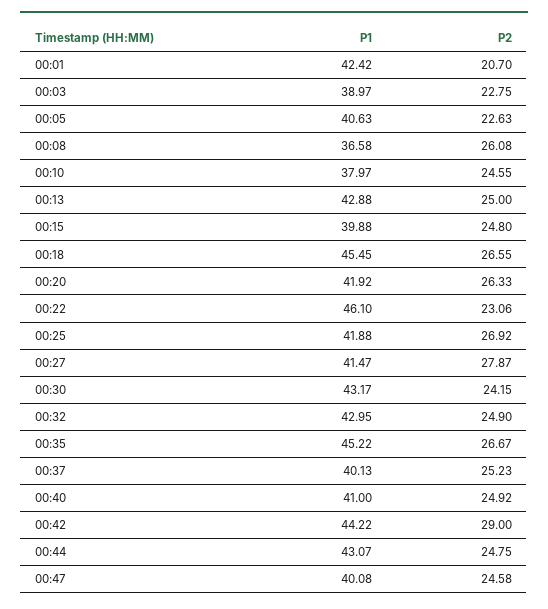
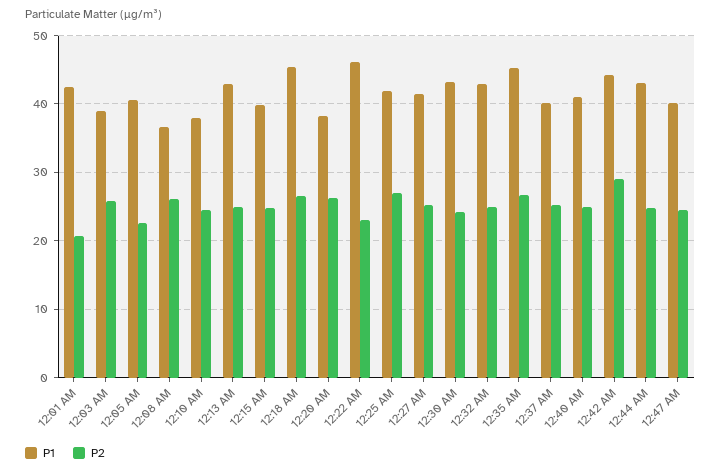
  {
    "P1": {
      "00:01": 42.42,
      "00:03": 38.97,
      "00:05": 40.63,
      "00:08": 36.58,
      "00:10": 37.97,
      "00:13": 42.88,
      "00:15": 39.88,
      "00:18": 45.45,
-     "00:20": 41.92,
+     "00:20": 38,
      "00:22": 46.1,
      "00:25": 41.88,
      "00:27": 41.47,
      "00:30": 43.17,
      "00:32": 42.95,
      "00:35": 45.22,
      "00:37": 40.13,
      "00:40": 41,
      "00:42": 44.22,
      "00:44": 43.07,
      "00:47": 40.08
    },
    "P2": {
      "00:01": 20.7,
-     "00:03": 22.75,
+     "00:03": 26,
      "00:05": 22.63,
      "00:08": 26.08,
      "00:10": 24.55,
      "00:13": 25,
      "00:15": 24.8,
      "00:18": 26.55,
      "00:20": 26.33,
      "00:22": 23.06,
      "00:25": 26.92,
-     "00:27": 27.87,
+     "00:27": 25,
      "00:30": 24.15,
      "00:32": 24.9,
      "00:35": 26.67,
      "00:37": 25.23,
      "00:40": 24.92,
      "00:42": 29,
      "00:44": 24.75,
      "00:47": 24.58
    }
  }

